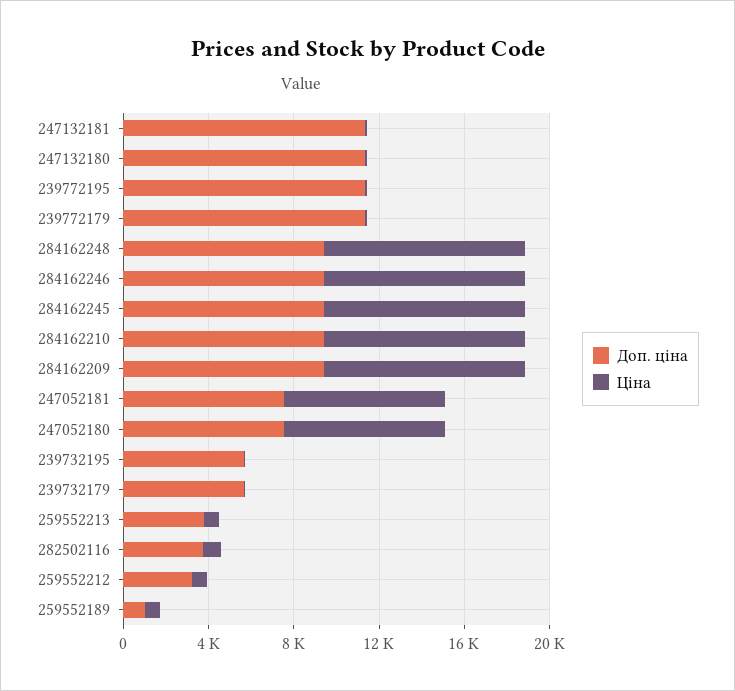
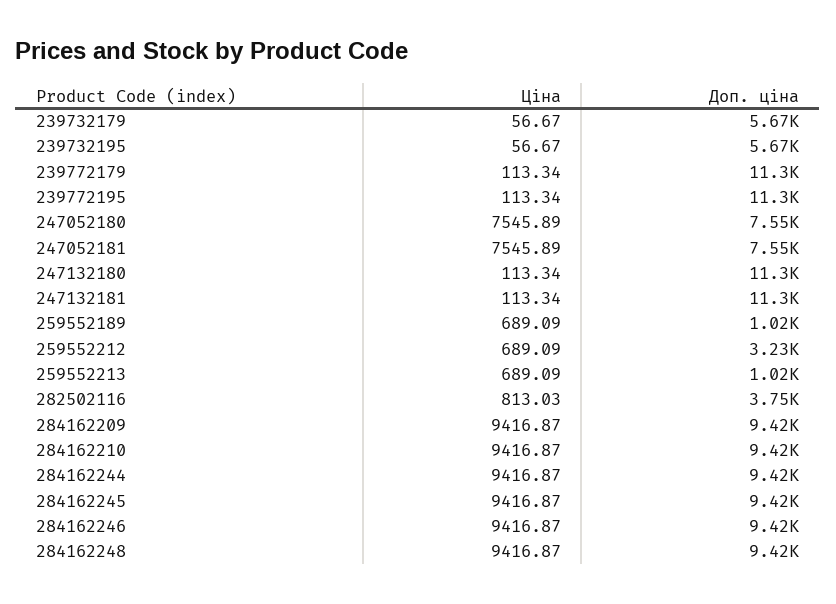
  {
    "Доп. ціна": {
      "247132181": 11300,
      "247132180": 11300,
      "239772195": 11300,
      "239772179": 11300,
      "284162248": 9420,
      "284162246": 9420,
      "284162245": 9420,
      "284162210": 9420,
      "284162209": 9420,
      "247052181": 7550,
      "247052180": 7550,
      "239732195": 5670,
      "239732179": 5670,
-     "259552213": 4000,
+     "259552213": 1020,
      "282502116": 3750,
      "259552212": 3230,
-     "259552189": 1020
+     "259552189": 1020,
+     "284162244": 9420
    },
    "Ціна": {
      "247132181": 113.34,
      "247132180": 113.34,
      "239772195": 113.34,
      "239772179": 113.34,
      "284162248": 9416.87,
      "284162246": 9416.87,
      "284162245": 9416.87,
      "284162210": 9416.87,
      "284162209": 9416.87,
      "247052181": 7545.89,
      "247052180": 7545.89,
      "239732195": 56.67,
      "239732179": 56.67,
      "259552213": 689.09,
      "282502116": 813.03,
      "259552212": 689.09,
-     "259552189": 689.09
+     "259552189": 689.09,
+     "284162244": 9416.87
    }
  }

